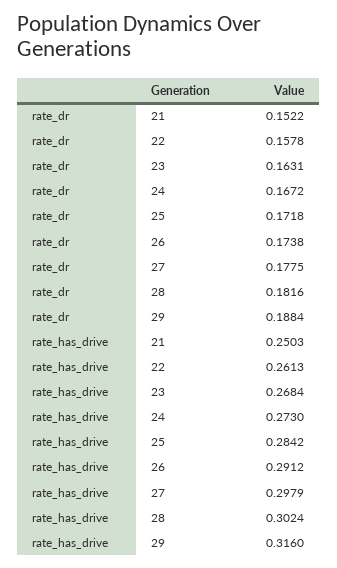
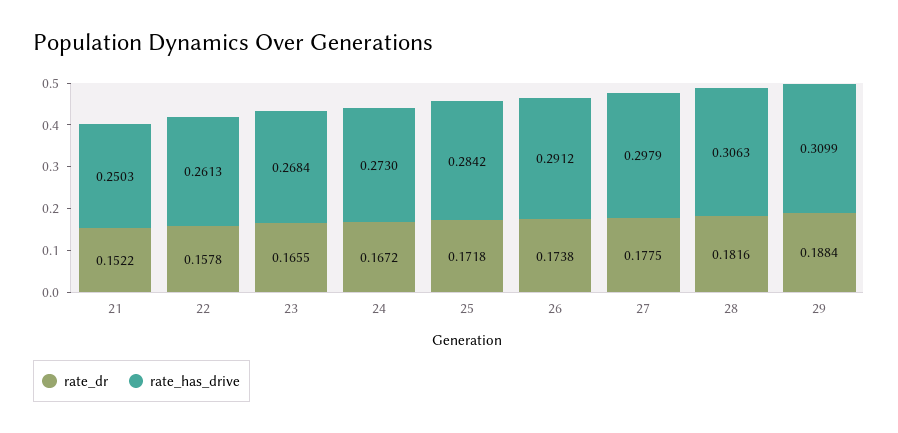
  {
    "rate_dr": {
      "21": 0.1522,
      "22": 0.1578,
-     "23": 0.1631,
+     "23": 0.1655,
      "24": 0.1672,
      "25": 0.1718,
      "26": 0.1738,
      "27": 0.1775,
      "28": 0.1816,
      "29": 0.1884
    },
    "rate_has_drive": {
      "21": 0.2503,
      "22": 0.2613,
      "23": 0.2684,
      "24": 0.273,
      "25": 0.2842,
      "26": 0.2912,
      "27": 0.2979,
-     "28": 0.3024,
+     "28": 0.3063,
-     "29": 0.316
+     "29": 0.3099
    }
  }

